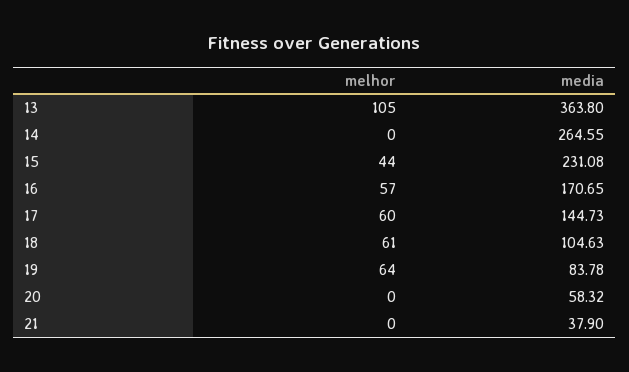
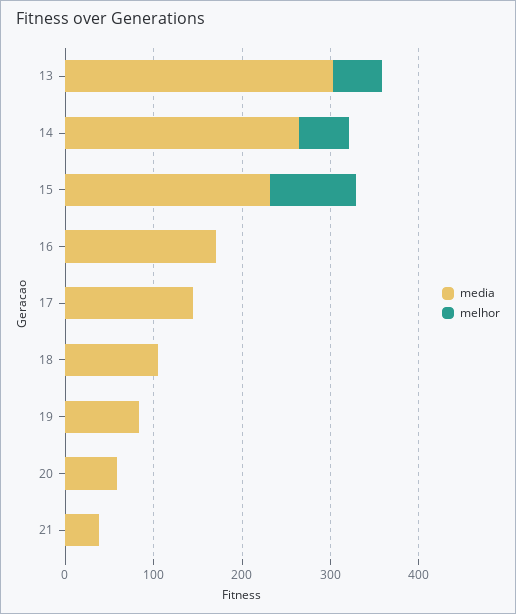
  {
    "melhor": {
-     "13": 105,
+     "13": 60,
-     "14": 0,
+     "14": 60,
-     "15": 44,
+     "15": 100,
-     "16": 57,
+     "16": 0,
-     "17": 60,
+     "17": 0,
-     "18": 61,
+     "18": 0,
-     "19": 64,
+     "19": 0,
      "20": 0,
      "21": 0
    },
    "media": {
-     "13": 363.8,
+     "13": 300,
      "14": 264.55,
      "15": 231.08,
      "16": 170.65,
      "17": 144.73,
      "18": 104.63,
      "19": 83.78,
      "20": 58.32,
      "21": 37.9
    }
  }

